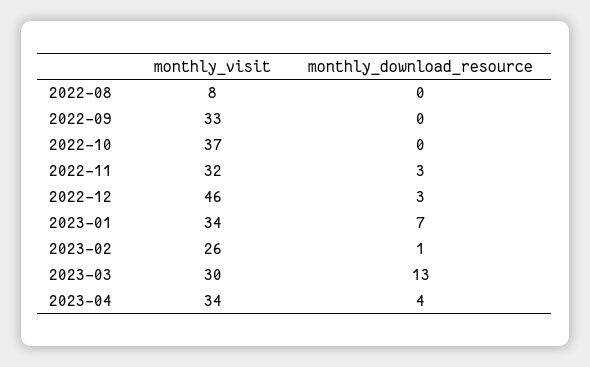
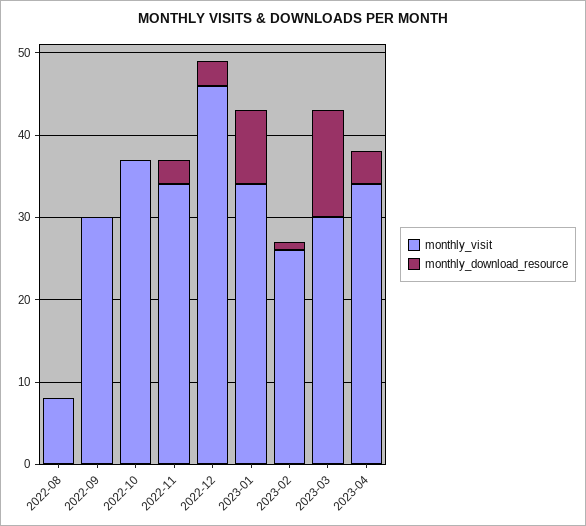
  {
    "monthly_visit": {
      "2022-08": 8,
-     "2022-09": 33,
+     "2022-09": 30,
      "2022-10": 37,
-     "2022-11": 32,
+     "2022-11": 34,
      "2022-12": 46,
      "2023-01": 34,
      "2023-02": 26,
      "2023-03": 30,
      "2023-04": 34
    },
    "monthly_download_resource": {
      "2022-08": 0,
      "2022-09": 0,
      "2022-10": 0,
      "2022-11": 3,
      "2022-12": 3,
-     "2023-01": 7,
+     "2023-01": 9,
      "2023-02": 1,
      "2023-03": 13,
      "2023-04": 4
    }
  }

